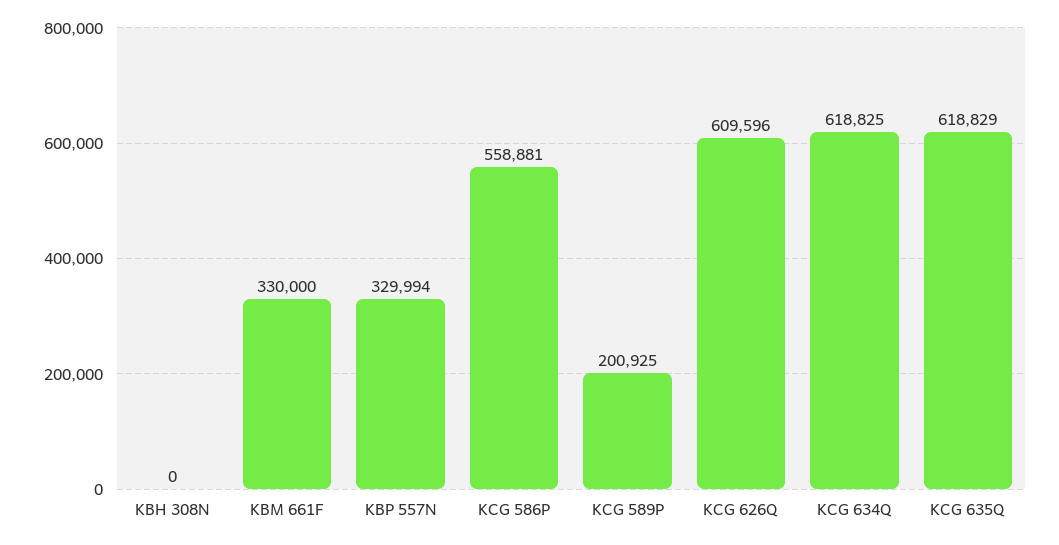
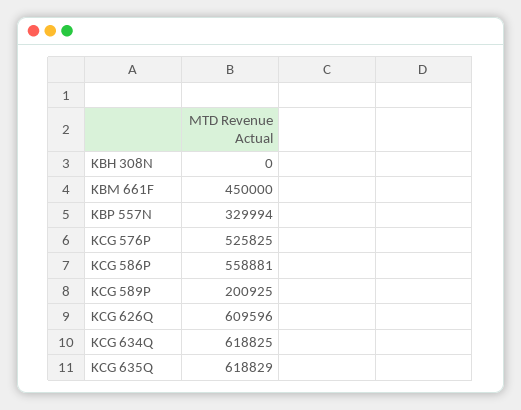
  {
    "KBH 308N": 0,
-   "KBM 661F": 330000,
+   "KBM 661F": 450000,
    "KBP 557N": 329994,
    "KCG 586P": 558881,
    "KCG 589P": 200925,
    "KCG 626Q": 609596,
    "KCG 634Q": 618825,
-   "KCG 635Q": 618829
+   "KCG 635Q": 618829,
+   "KCG 576P": 525825
  }

